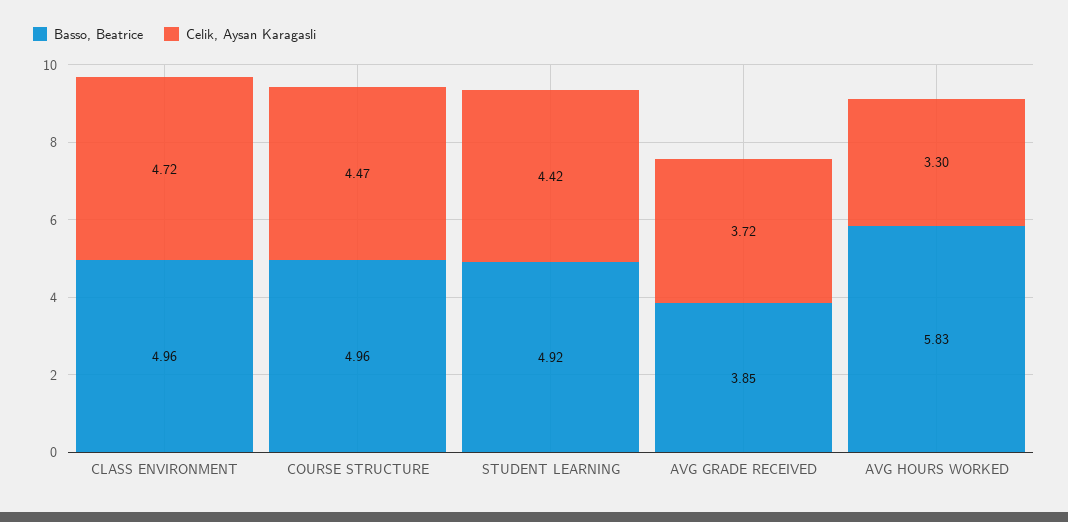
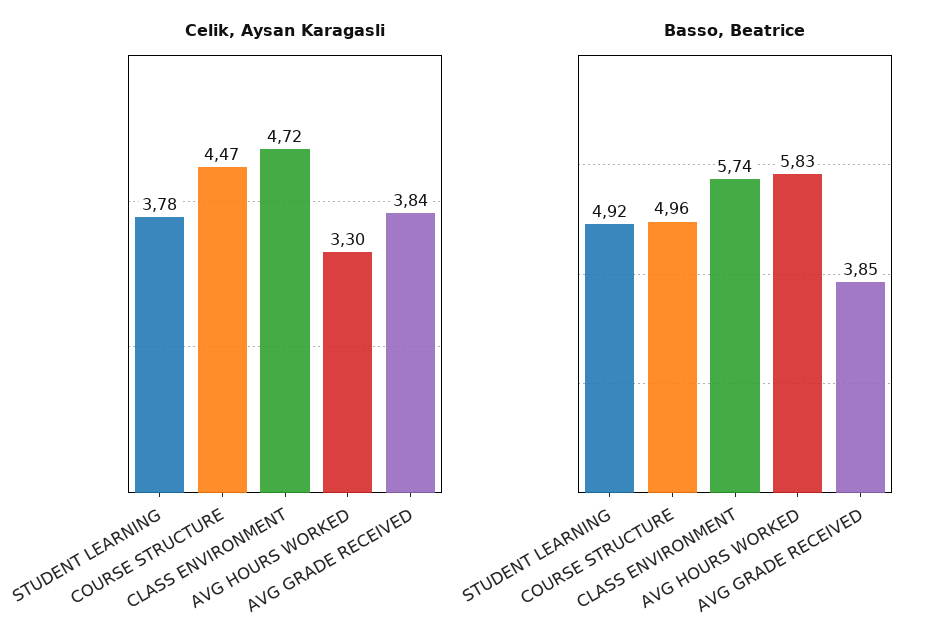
  {
    "Basso, Beatrice": {
-     "CLASS ENVIRONMENT": 4.96,
+     "CLASS ENVIRONMENT": 5.74,
      "COURSE STRUCTURE": 4.96,
      "STUDENT LEARNING": 4.92,
      "AVG GRADE RECEIVED": 3.85,
      "AVG HOURS WORKED": 5.83
    },
    "Celik, Aysan Karagasli": {
      "CLASS ENVIRONMENT": 4.72,
      "COURSE STRUCTURE": 4.47,
-     "STUDENT LEARNING": 4.42,
+     "STUDENT LEARNING": 3.78,
-     "AVG GRADE RECEIVED": 3.72,
+     "AVG GRADE RECEIVED": 3.84,
      "AVG HOURS WORKED": 3.3
    }
  }

